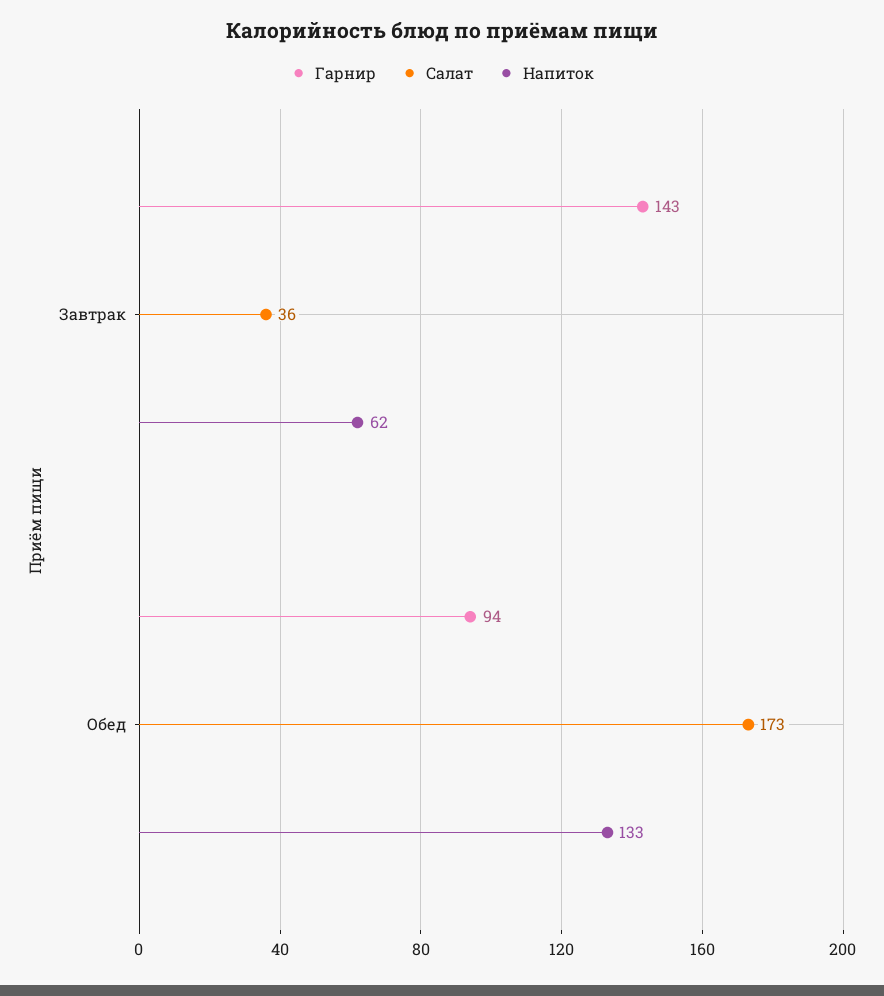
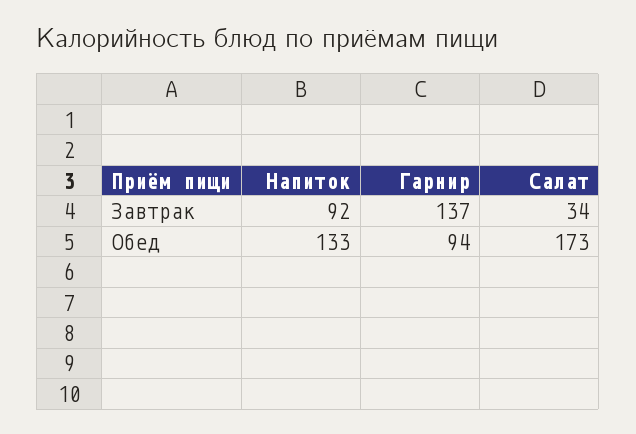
  {
    "Гарнир": {
-     "Завтрак": 143,
+     "Завтрак": 137,
      "Обед": 94
    },
    "Салат": {
-     "Завтрак": 36,
+     "Завтрак": 34,
      "Обед": 173
    },
    "Напиток": {
-     "Завтрак": 62,
+     "Завтрак": 92,
      "Обед": 133
    }
  }

